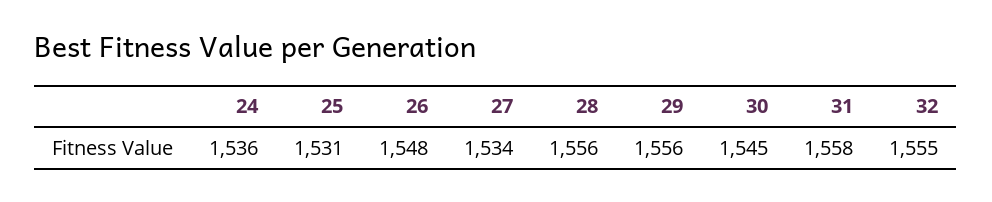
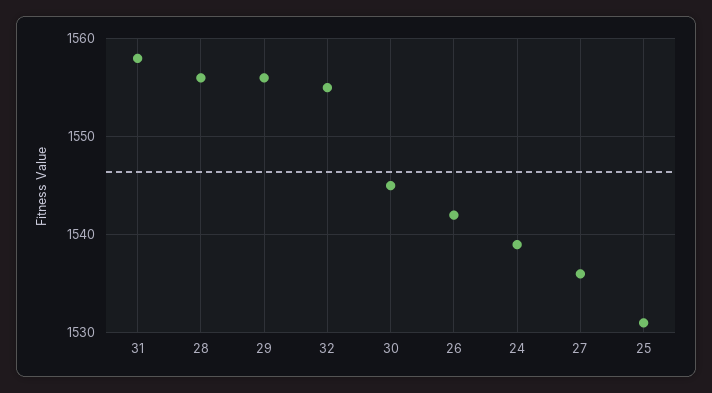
  {
-   "24": 1536,
+   "24": 1539,
    "25": 1531,
-   "26": 1548,
+   "26": 1542,
-   "27": 1534,
+   "27": 1536,
    "28": 1556,
    "29": 1556,
    "30": 1545,
    "31": 1558,
    "32": 1555
  }

